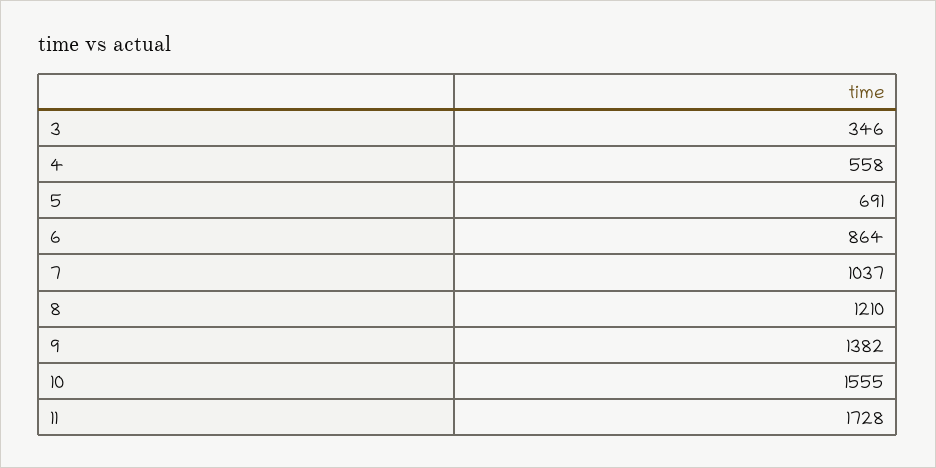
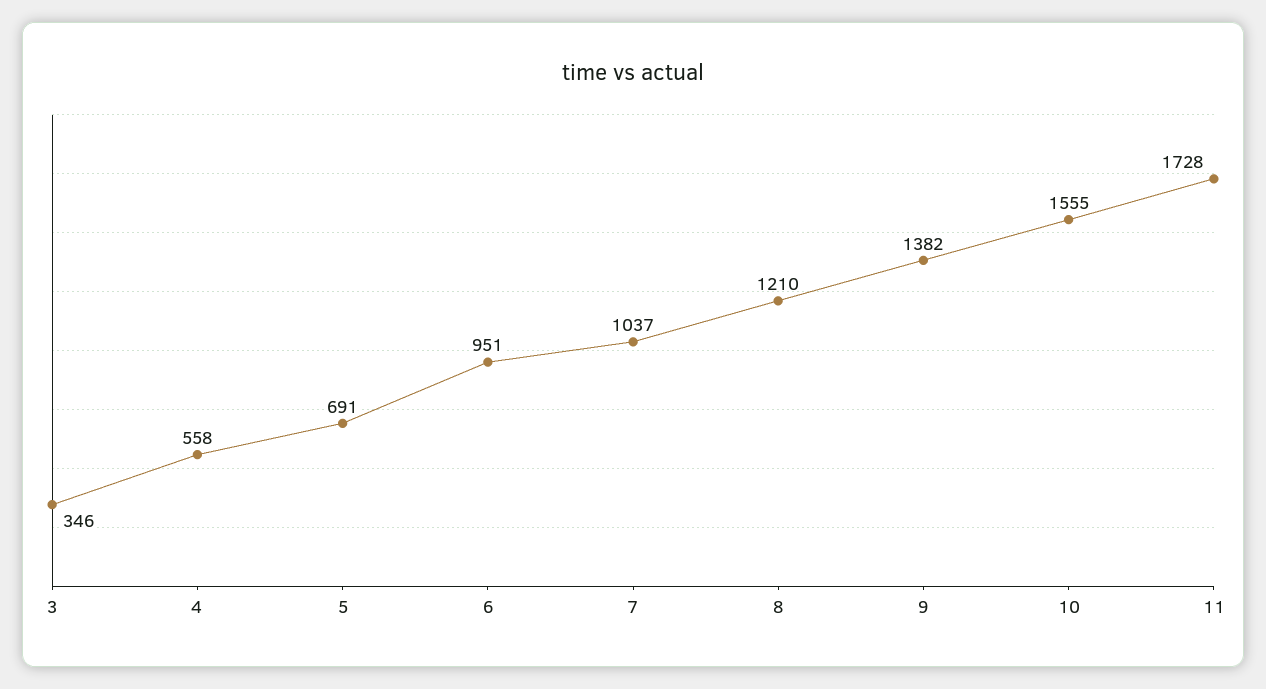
  {
    "3": 346,
    "4": 558,
    "5": 691,
-   "6": 864,
+   "6": 951,
    "7": 1037,
    "8": 1210,
    "9": 1382,
    "10": 1555,
    "11": 1728
  }

